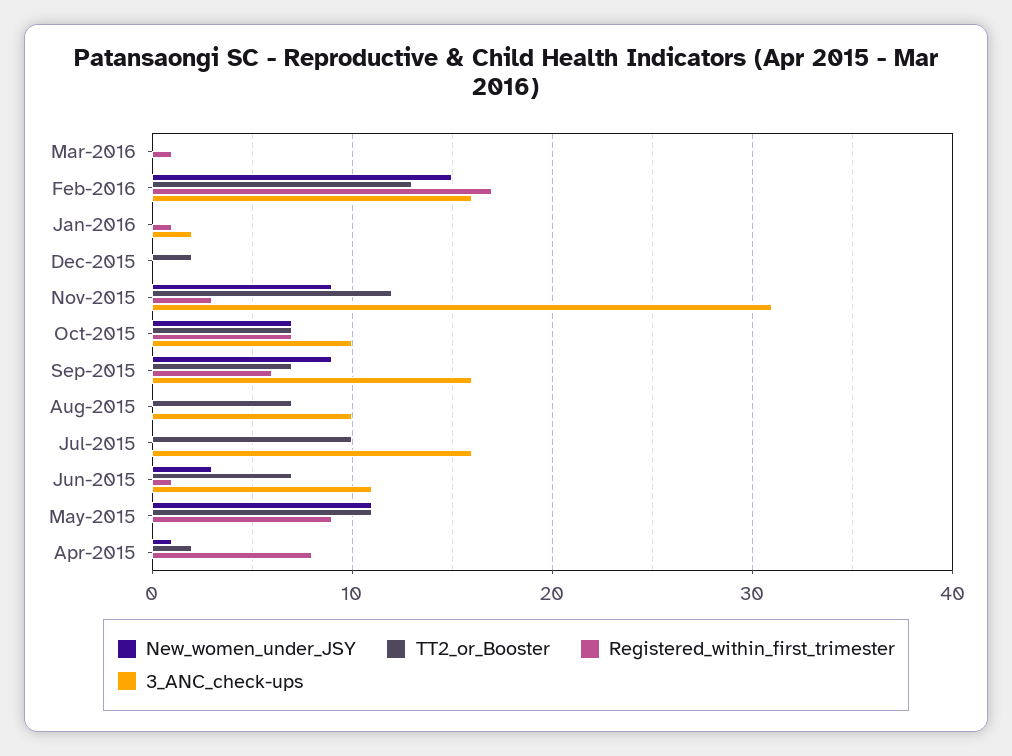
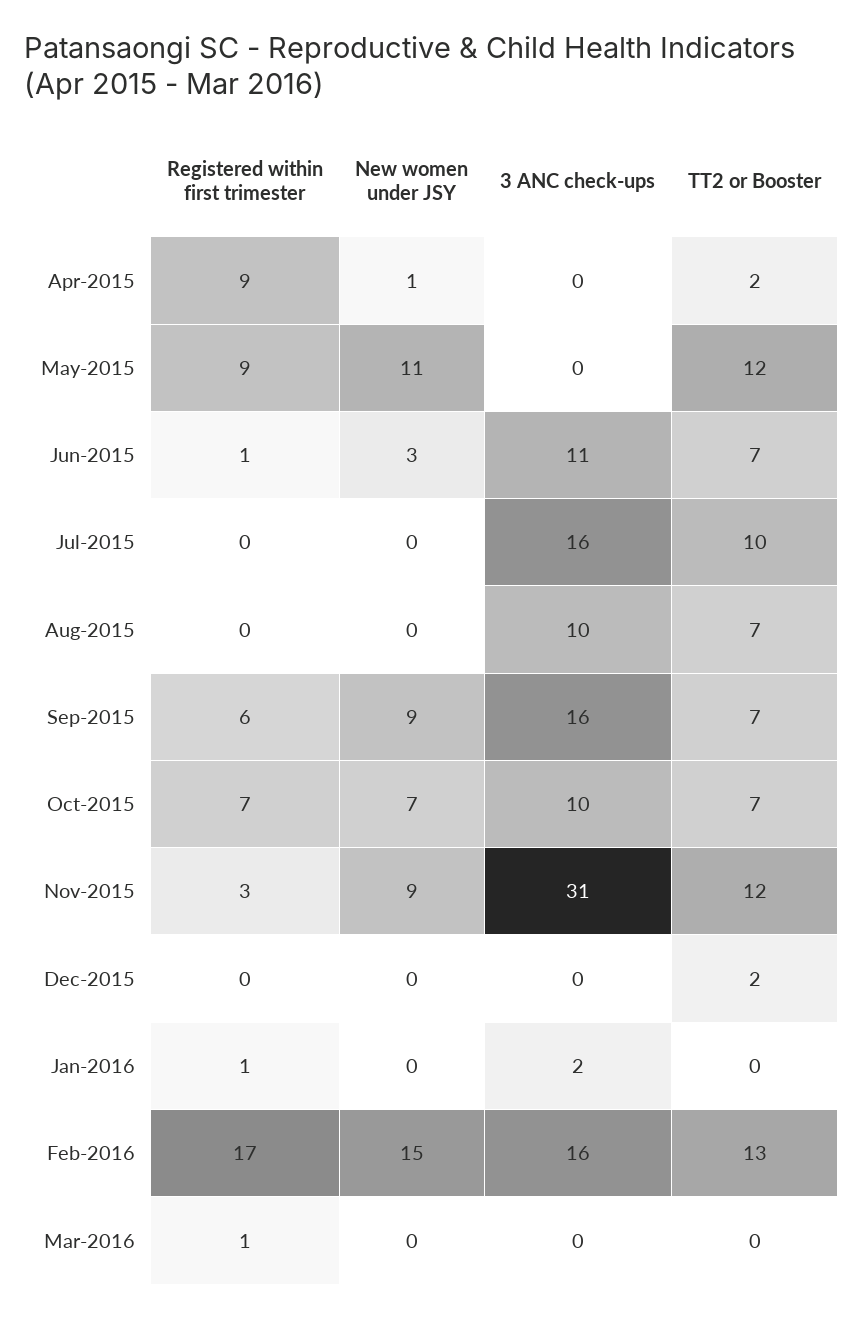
  {
    "New_women_under_JSY": {
      "Mar-2016": 0,
      "Feb-2016": 15,
      "Jan-2016": 0,
      "Dec-2015": 0,
      "Nov-2015": 9,
      "Oct-2015": 7,
      "Sep-2015": 9,
      "Aug-2015": 0,
      "Jul-2015": 0,
      "Jun-2015": 3,
      "May-2015": 11,
      "Apr-2015": 1
    },
    "TT2_or_Booster": {
      "Mar-2016": 0,
      "Feb-2016": 13,
      "Jan-2016": 0,
      "Dec-2015": 2,
      "Nov-2015": 12,
      "Oct-2015": 7,
      "Sep-2015": 7,
      "Aug-2015": 7,
      "Jul-2015": 10,
      "Jun-2015": 7,
-     "May-2015": 11,
+     "May-2015": 12,
      "Apr-2015": 2
    },
    "Registered_within_first_trimester": {
      "Mar-2016": 1,
      "Feb-2016": 17,
      "Jan-2016": 1,
      "Dec-2015": 0,
      "Nov-2015": 3,
      "Oct-2015": 7,
      "Sep-2015": 6,
      "Aug-2015": 0,
      "Jul-2015": 0,
      "Jun-2015": 1,
      "May-2015": 9,
-     "Apr-2015": 8
+     "Apr-2015": 9
    },
    "3_ANC_check-ups": {
      "Mar-2016": 0,
      "Feb-2016": 16,
      "Jan-2016": 2,
      "Dec-2015": 0,
      "Nov-2015": 31,
      "Oct-2015": 10,
      "Sep-2015": 16,
      "Aug-2015": 10,
      "Jul-2015": 16,
      "Jun-2015": 11,
      "May-2015": 0,
      "Apr-2015": 0
    }
  }

